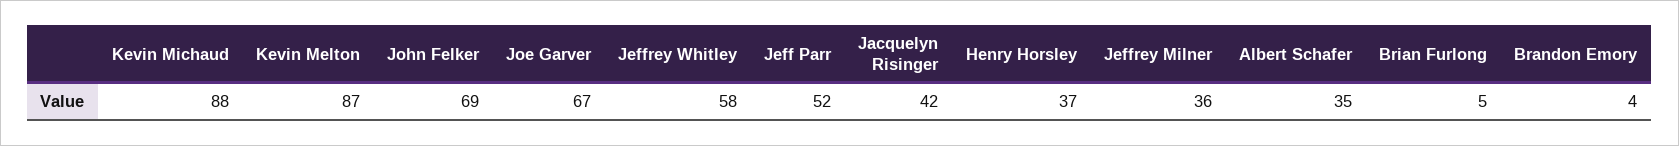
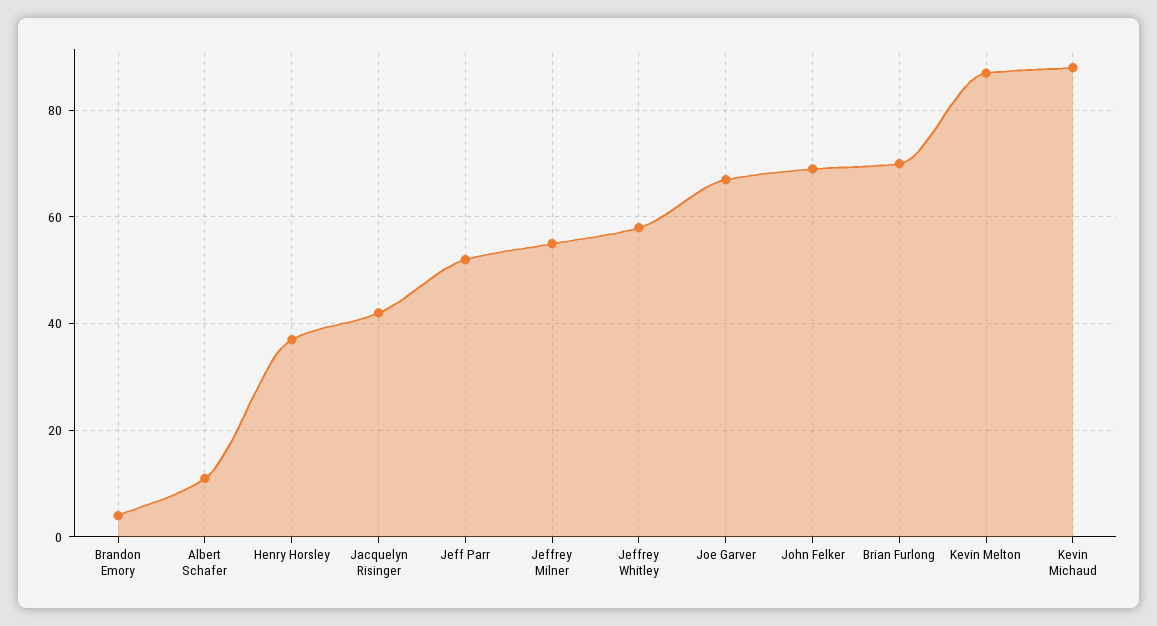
  {
    "Kevin Michaud": 88,
    "Kevin Melton": 87,
    "John Felker": 69,
    "Joe Garver": 67,
    "Jeffrey Whitley": 58,
    "Jeff Parr": 52,
    "Jacquelyn Risinger": 42,
    "Henry Horsley": 37,
-   "Jeffrey Milner": 36,
+   "Jeffrey Milner": 55,
-   "Albert Schafer": 35,
+   "Albert Schafer": 10,
-   "Brian Furlong": 5,
+   "Brian Furlong": 70,
    "Brandon Emory": 4
  }

